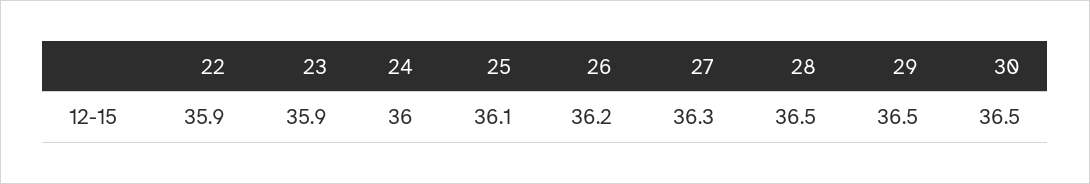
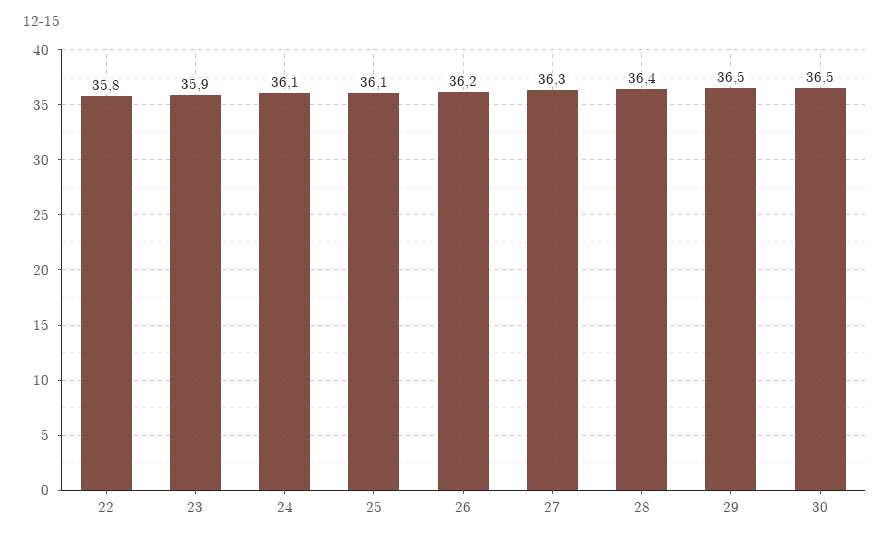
  {
-   "22": 35.9,
+   "22": 35.8,
    "23": 35.9,
-   "24": 36,
+   "24": 36.1,
    "25": 36.1,
    "26": 36.2,
    "27": 36.3,
-   "28": 36.5,
+   "28": 36.4,
    "29": 36.5,
    "30": 36.5
  }

